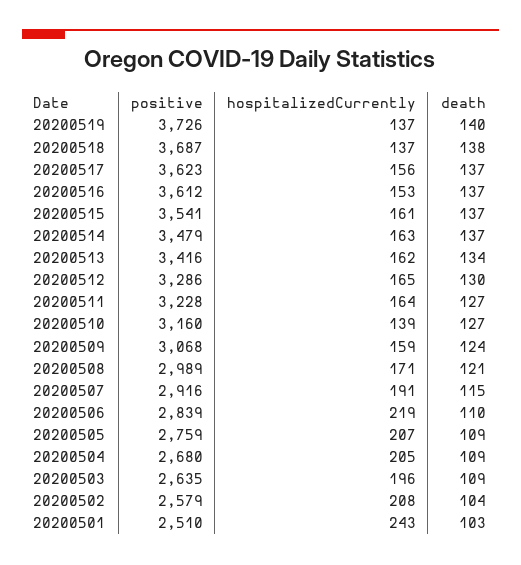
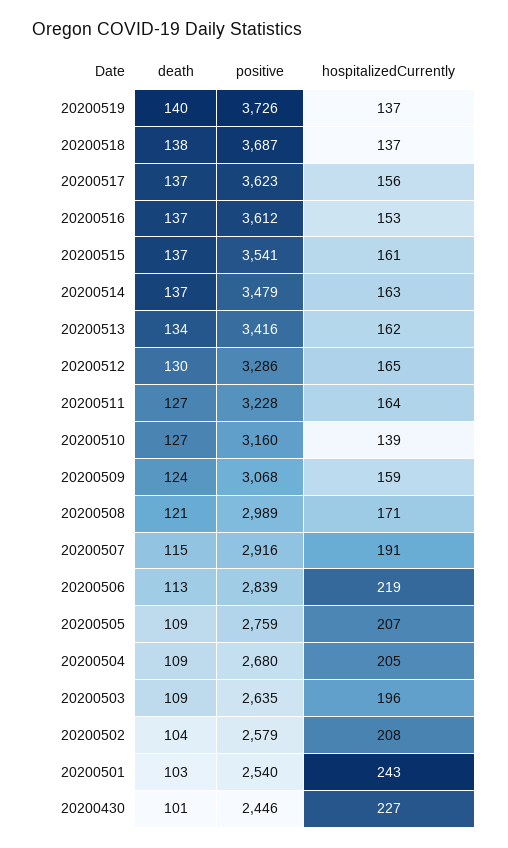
  {
    "positive": {
      "20200519": 3726,
      "20200518": 3687,
      "20200517": 3623,
      "20200516": 3612,
      "20200515": 3541,
      "20200514": 3479,
      "20200513": 3416,
      "20200512": 3286,
      "20200511": 3228,
      "20200510": 3160,
      "20200509": 3068,
      "20200508": 2989,
      "20200507": 2916,
      "20200506": 2839,
      "20200505": 2759,
      "20200504": 2680,
      "20200503": 2635,
      "20200502": 2579,
-     "20200501": 2510
+     "20200501": 2540,
+     "20200430": 2446
    },
    "hospitalizedCurrently": {
      "20200519": 137,
      "20200518": 137,
      "20200517": 156,
      "20200516": 153,
      "20200515": 161,
      "20200514": 163,
      "20200513": 162,
      "20200512": 165,
      "20200511": 164,
      "20200510": 139,
      "20200509": 159,
      "20200508": 171,
      "20200507": 191,
      "20200506": 219,
      "20200505": 207,
      "20200504": 205,
      "20200503": 196,
      "20200502": 208,
-     "20200501": 243
+     "20200501": 243,
+     "20200430": 227
    },
    "death": {
      "20200519": 140,
      "20200518": 138,
      "20200517": 137,
      "20200516": 137,
      "20200515": 137,
      "20200514": 137,
      "20200513": 134,
      "20200512": 130,
      "20200511": 127,
      "20200510": 127,
      "20200509": 124,
      "20200508": 121,
      "20200507": 115,
-     "20200506": 110,
+     "20200506": 113,
      "20200505": 109,
      "20200504": 109,
      "20200503": 109,
      "20200502": 104,
-     "20200501": 103
+     "20200501": 103,
+     "20200430": 101
    }
  }

